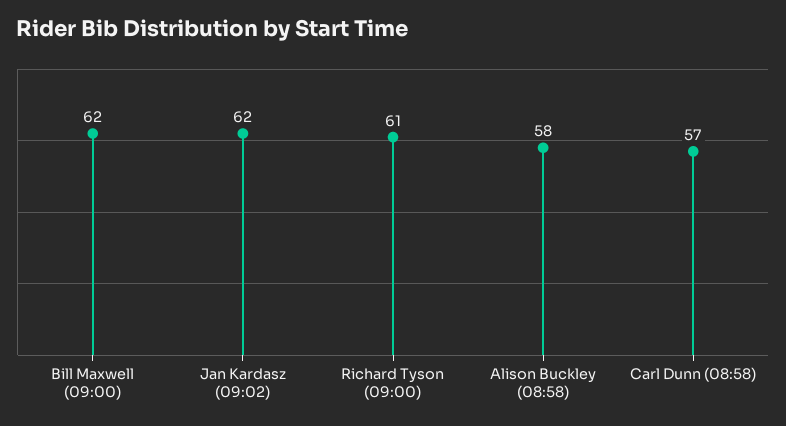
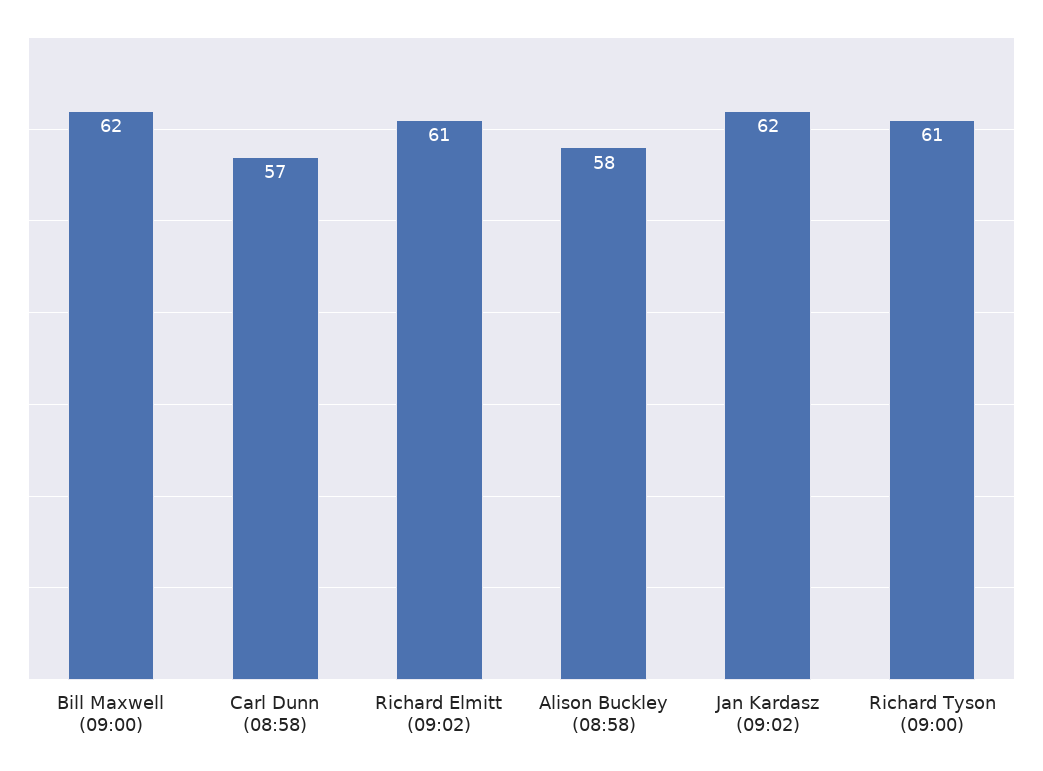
  {
    "Bill Maxwell (09:00)": 62,
    "Jan Kardasz (09:02)": 62,
    "Richard Tyson (09:00)": 61,
    "Alison Buckley (08:58)": 58,
-   "Carl Dunn (08:58)": 57
+   "Carl Dunn (08:58)": 57,
+   "Richard Elmitt (09:02)": 61
  }

